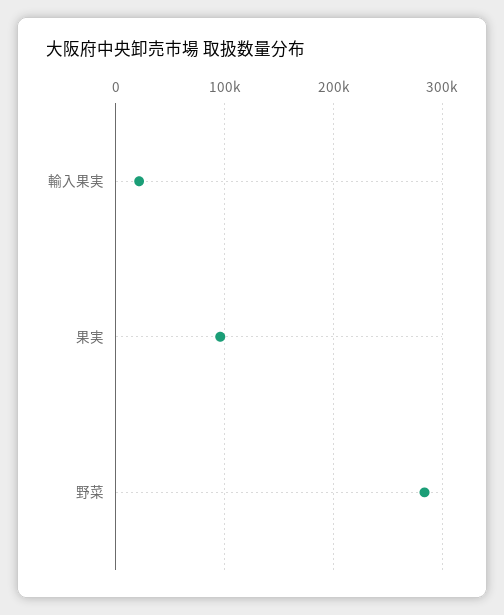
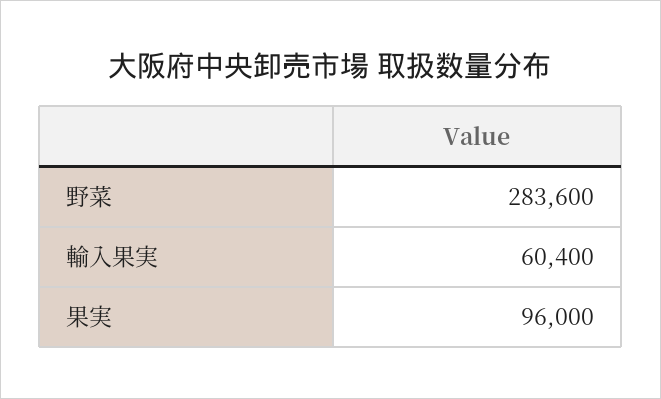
  {
-   "輸入果実": 20000,
+   "輸入果実": 60400,
    "果実": 96000,
    "野菜": 283600
  }

